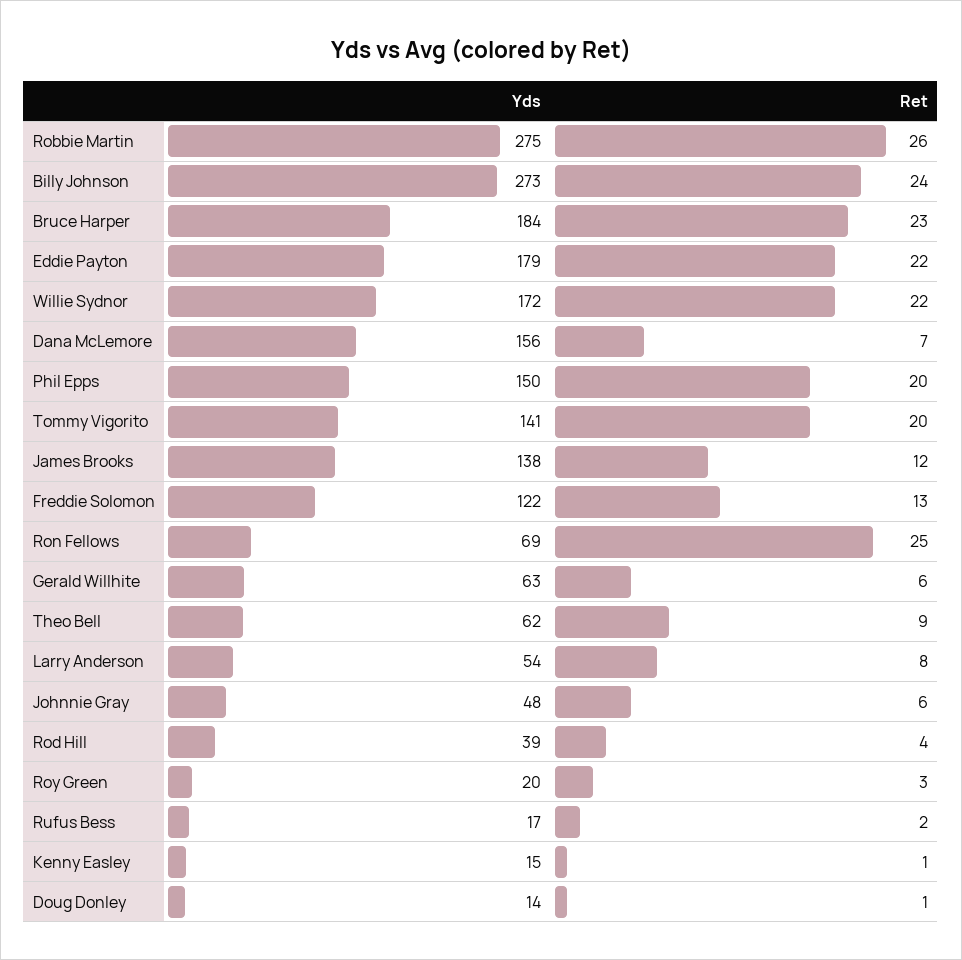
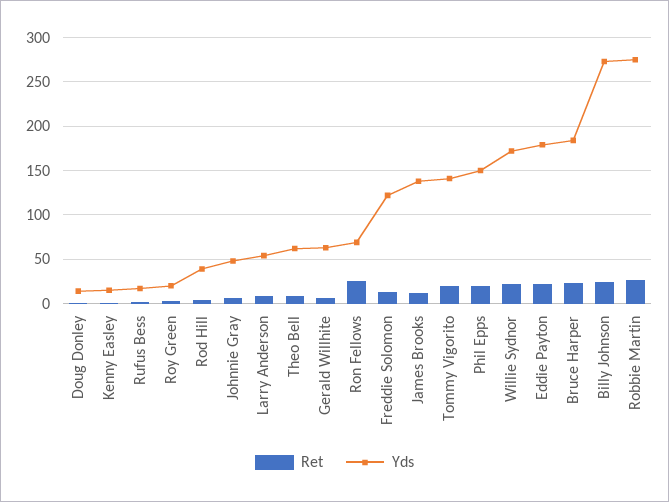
  {
    "Yds": {
      "Robbie Martin": 275,
      "Billy Johnson": 273,
      "Bruce Harper": 184,
      "Eddie Payton": 179,
      "Willie Sydnor": 172,
-     "Dana McLemore": 156,
      "Phil Epps": 150,
      "Tommy Vigorito": 141,
      "James Brooks": 138,
      "Freddie Solomon": 122,
      "Ron Fellows": 69,
      "Gerald Willhite": 63,
      "Theo Bell": 62,
      "Larry Anderson": 54,
      "Johnnie Gray": 48,
      "Rod Hill": 39,
      "Roy Green": 20,
      "Rufus Bess": 17,
      "Kenny Easley": 15,
      "Doug Donley": 14
    },
    "Ret": {
      "Robbie Martin": 26,
      "Billy Johnson": 24,
      "Bruce Harper": 23,
      "Eddie Payton": 22,
      "Willie Sydnor": 22,
-     "Dana McLemore": 7,
      "Phil Epps": 20,
      "Tommy Vigorito": 20,
      "James Brooks": 12,
      "Freddie Solomon": 13,
      "Ron Fellows": 25,
      "Gerald Willhite": 6,
      "Theo Bell": 9,
      "Larry Anderson": 8,
      "Johnnie Gray": 6,
      "Rod Hill": 4,
      "Roy Green": 3,
      "Rufus Bess": 2,
      "Kenny Easley": 1,
      "Doug Donley": 1
    }
  }

